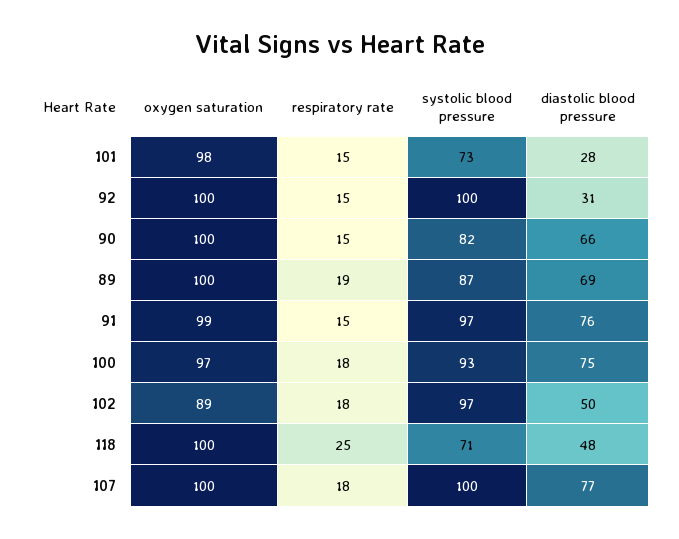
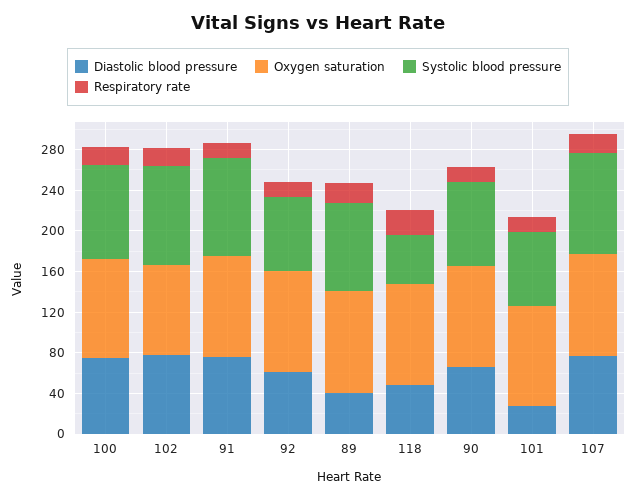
  {
    "oxygen saturation": {
      "101": 98,
      "92": 100,
      "90": 100,
      "89": 100,
      "91": 99,
      "100": 97,
      "102": 89,
      "118": 100,
      "107": 100
    },
    "respiratory rate": {
      "101": 15,
      "92": 15,
      "90": 15,
      "89": 19,
      "91": 15,
      "100": 18,
      "102": 18,
      "118": 25,
      "107": 18
    },
    "systolic blood pressure": {
      "101": 73,
-     "92": 100,
+     "92": 70,
      "90": 82,
      "89": 87,
      "91": 97,
      "100": 93,
      "102": 97,
-     "118": 71,
+     "118": 50,
      "107": 100
    },
    "diastolic blood pressure": {
      "101": 28,
-     "92": 31,
+     "92": 60,
      "90": 66,
-     "89": 69,
+     "89": 40,
      "91": 76,
      "100": 75,
-     "102": 50,
+     "102": 80,
      "118": 48,
      "107": 77
    }
  }

